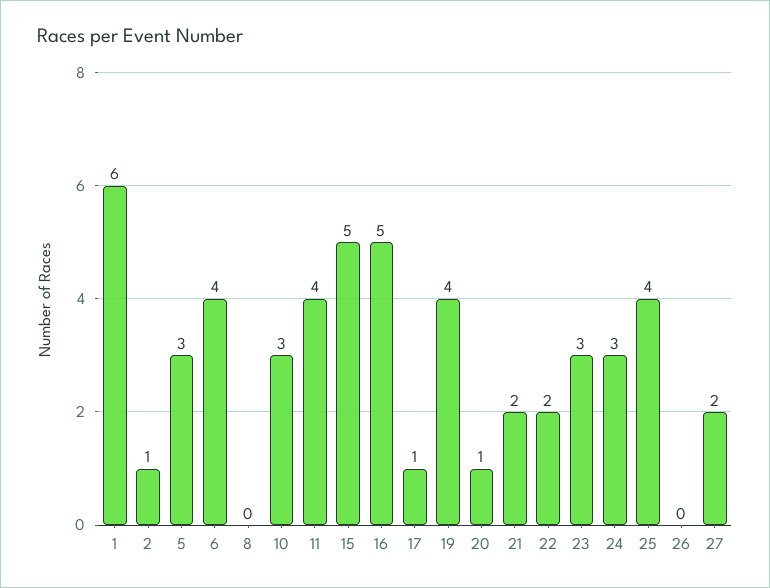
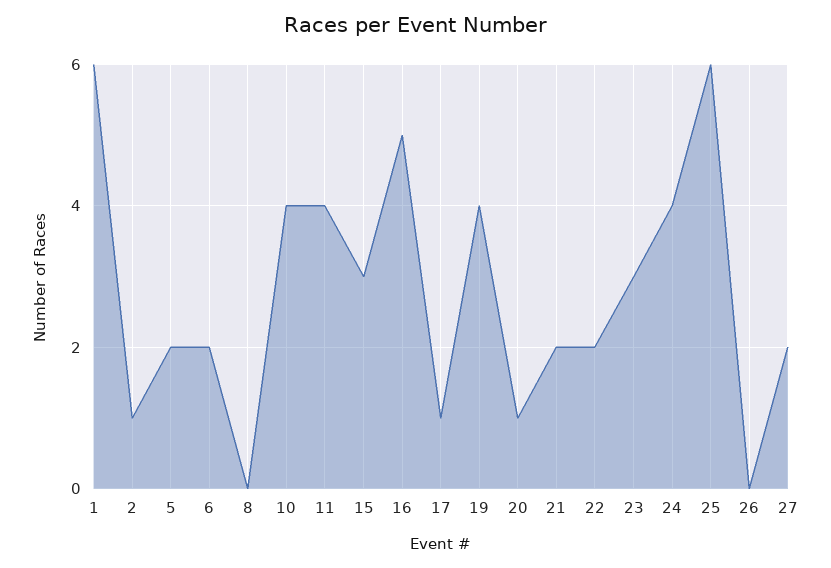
  {
    "1": 6,
    "2": 1,
-   "5": 3,
+   "5": 2,
-   "6": 4,
+   "6": 2,
    "8": 0,
-   "10": 3,
+   "10": 4,
    "11": 4,
-   "15": 5,
+   "15": 3,
    "16": 5,
    "17": 1,
    "19": 4,
    "20": 1,
    "21": 2,
    "22": 2,
    "23": 3,
-   "24": 3,
+   "24": 4,
-   "25": 4,
+   "25": 6,
    "26": 0,
    "27": 2
  }

